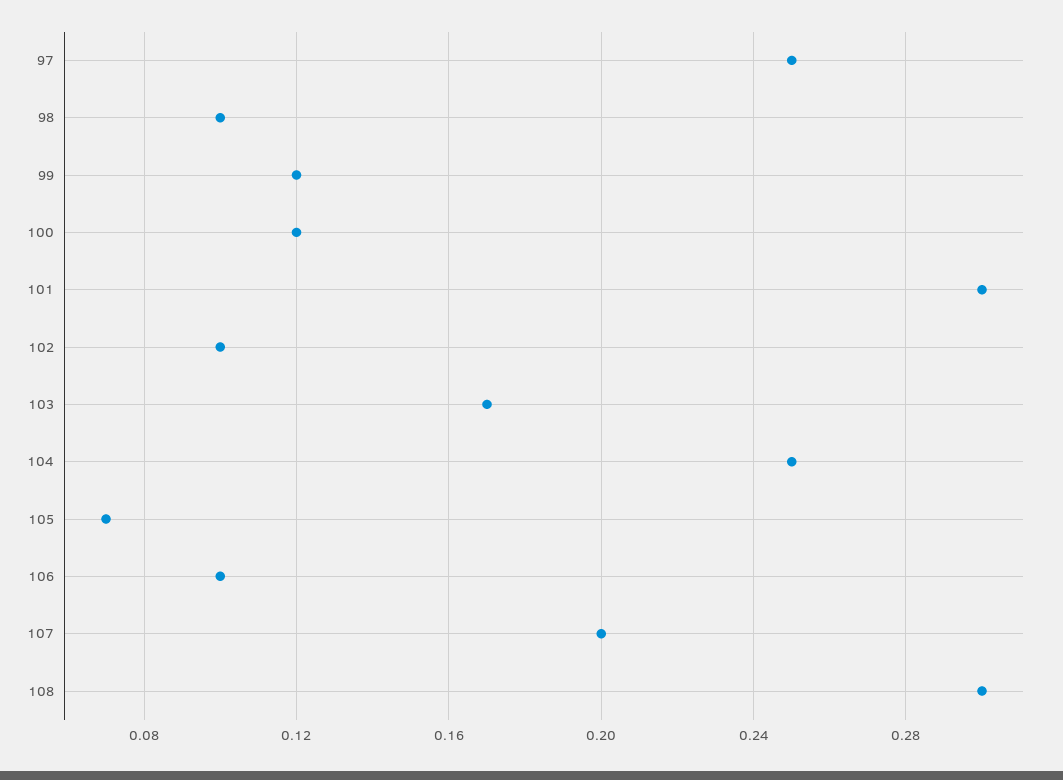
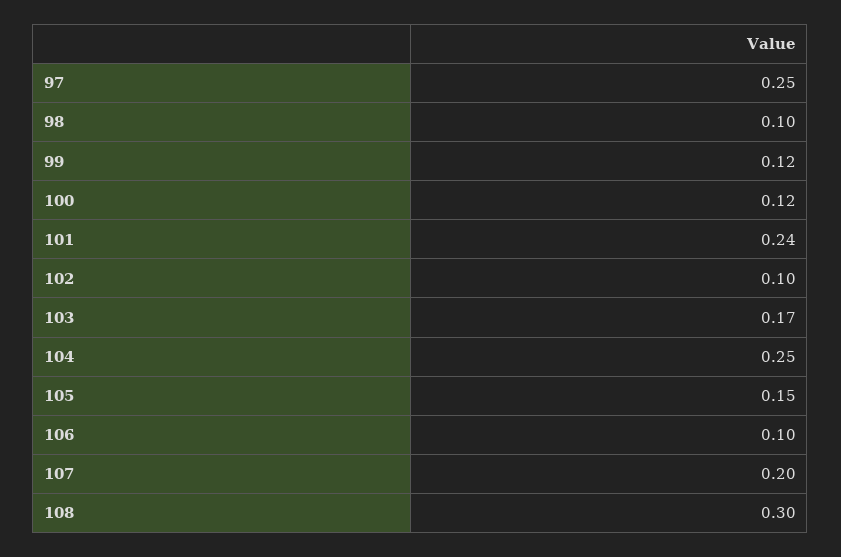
  {
    "97": 0.25,
    "98": 0.1,
    "99": 0.12,
    "100": 0.12,
-   "101": 0.3,
+   "101": 0.24,
    "102": 0.1,
    "103": 0.17,
    "104": 0.25,
-   "105": 0.07,
+   "105": 0.15,
    "106": 0.1,
    "107": 0.2,
    "108": 0.3
  }

